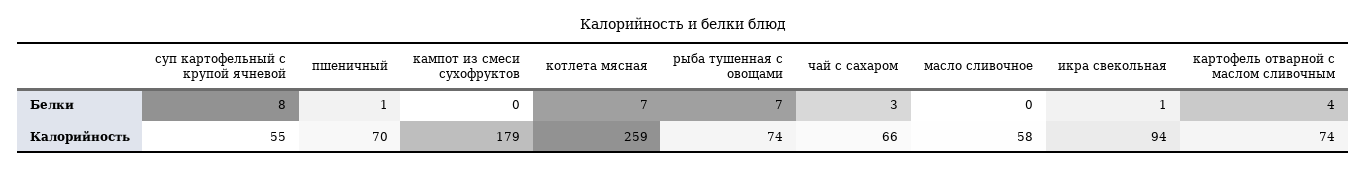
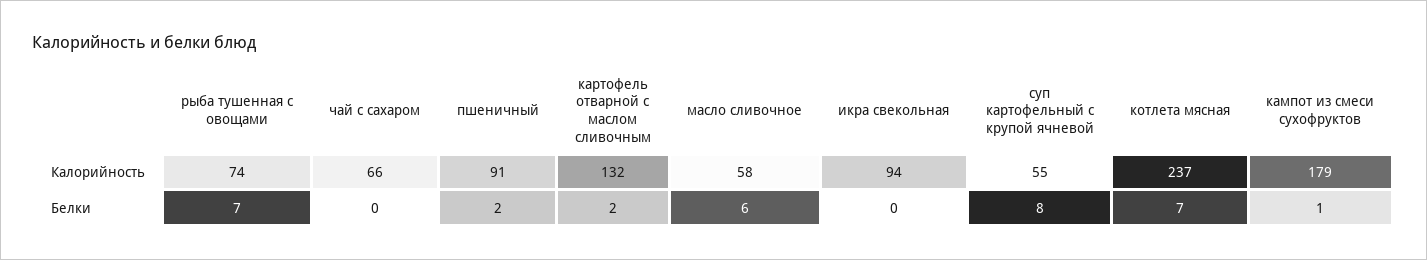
  {
    "суп картофельный с крупой ячневой": {
      "Белки": 8,
      "Калорийность": 55
    },
    "пшеничный": {
-     "Белки": 1,
+     "Белки": 2,
-     "Калорийность": 70
+     "Калорийность": 91
    },
    "кампот из смеси сухофруктов": {
-     "Белки": 0,
+     "Белки": 1,
      "Калорийность": 179
    },
    "котлета мясная": {
      "Белки": 7,
-     "Калорийность": 259
+     "Калорийность": 237
    },
    "рыба тушенная с овощами": {
      "Белки": 7,
      "Калорийность": 74
    },
    "чай с сахаром": {
-     "Белки": 3,
+     "Белки": 0,
      "Калорийность": 66
    },
    "масло сливочное": {
-     "Белки": 0,
+     "Белки": 6,
      "Калорийность": 58
    },
    "икра свекольная": {
-     "Белки": 1,
+     "Белки": 0,
      "Калорийность": 94
    },
    "картофель отварной с маслом сливочным": {
-     "Белки": 4,
+     "Белки": 2,
-     "Калорийность": 74
+     "Калорийность": 132
    }
  }

